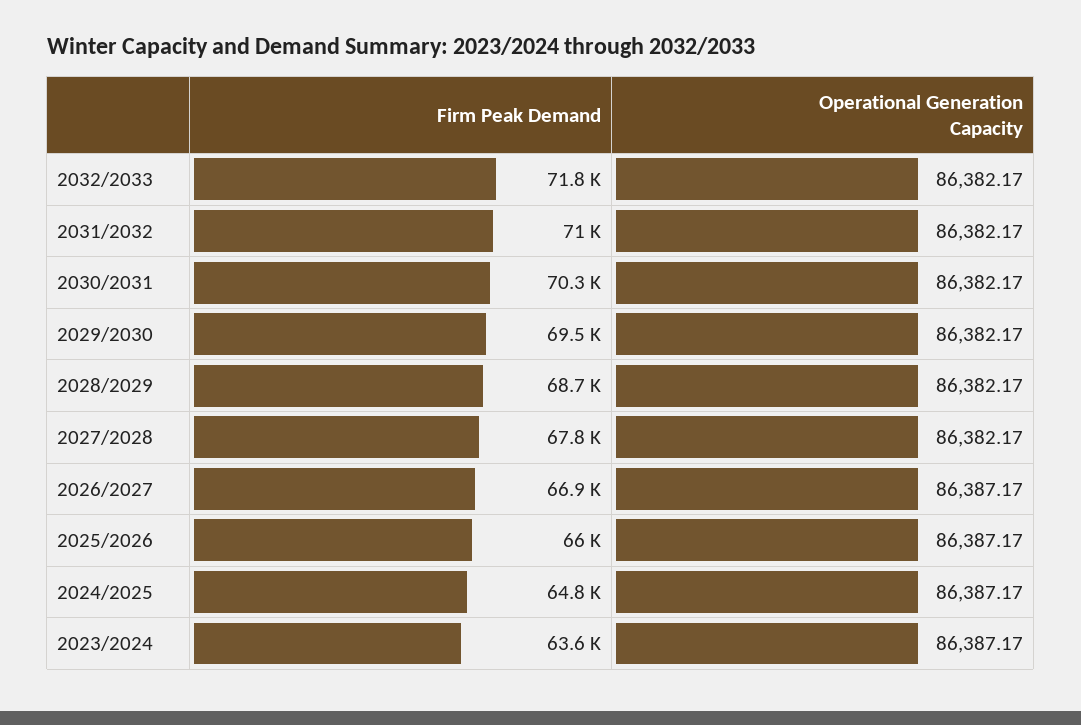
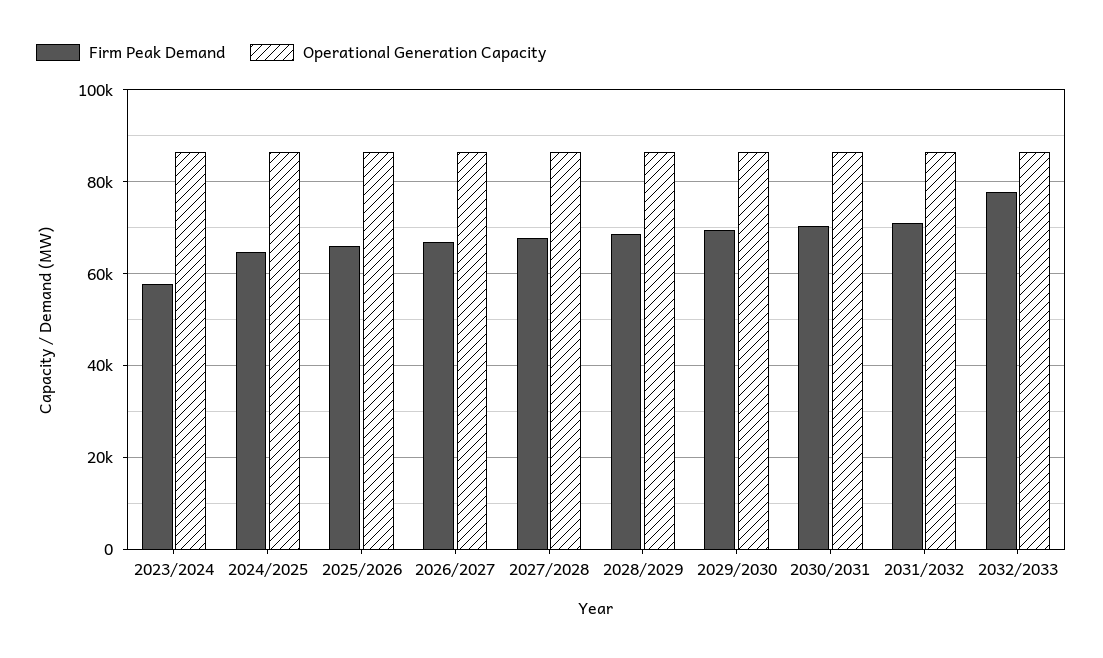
  {
    "Firm Peak Demand": {
-     "2032/2033": 71800,
+     "2032/2033": 78000,
      "2031/2032": 71000,
      "2030/2031": 70300,
      "2029/2030": 69500,
      "2028/2029": 68700,
      "2027/2028": 67800,
      "2026/2027": 66900,
      "2025/2026": 66000,
      "2024/2025": 64800,
-     "2023/2024": 63600
+     "2023/2024": 58000
    },
    "Operational Generation Capacity": {
      "2032/2033": 86382.17,
      "2031/2032": 86382.17,
      "2030/2031": 86382.17,
      "2029/2030": 86382.17,
      "2028/2029": 86382.17,
      "2027/2028": 86382.17,
      "2026/2027": 86387.17,
      "2025/2026": 86387.17,
      "2024/2025": 86387.17,
      "2023/2024": 86387.17
    }
  }

